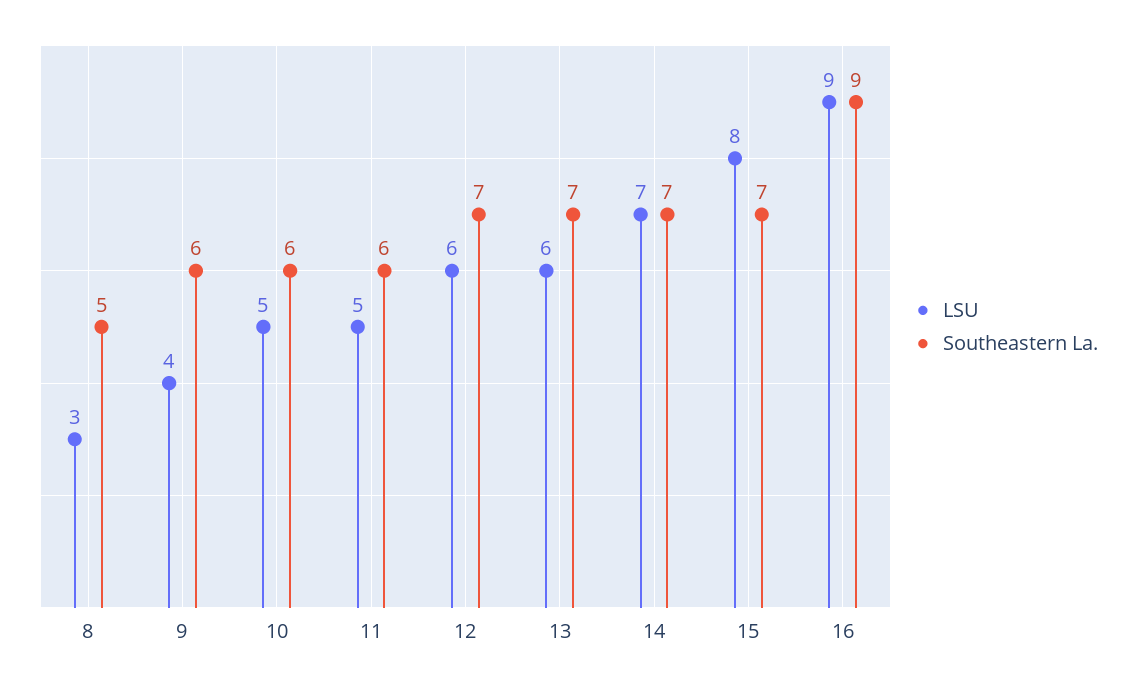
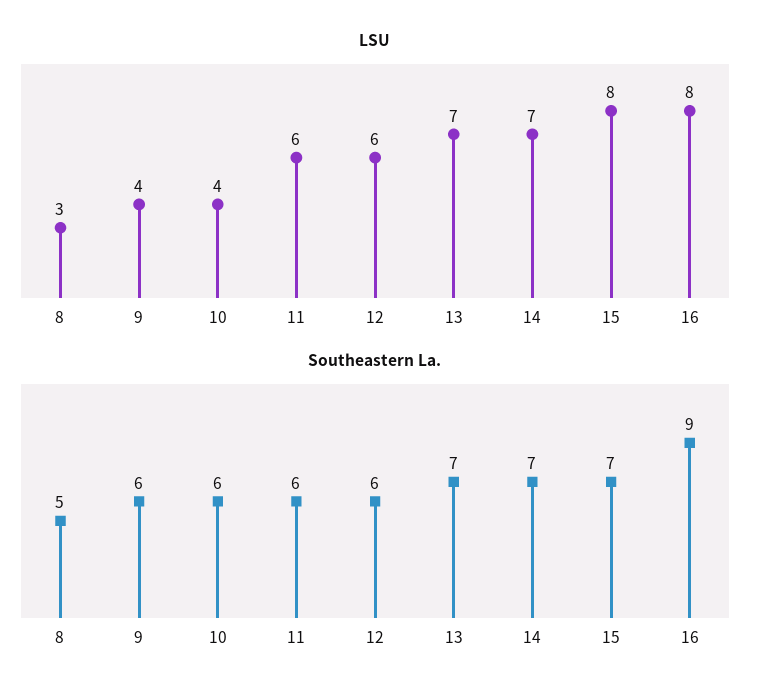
  {
    "LSU": {
      "8": 3,
      "9": 4,
-     "10": 5,
+     "10": 4,
-     "11": 5,
+     "11": 6,
      "12": 6,
-     "13": 6,
+     "13": 7,
      "14": 7,
      "15": 8,
-     "16": 9
+     "16": 8
    },
    "Southeastern La.": {
      "8": 5,
      "9": 6,
      "10": 6,
      "11": 6,
-     "12": 7,
+     "12": 6,
      "13": 7,
      "14": 7,
      "15": 7,
      "16": 9
    }
  }

